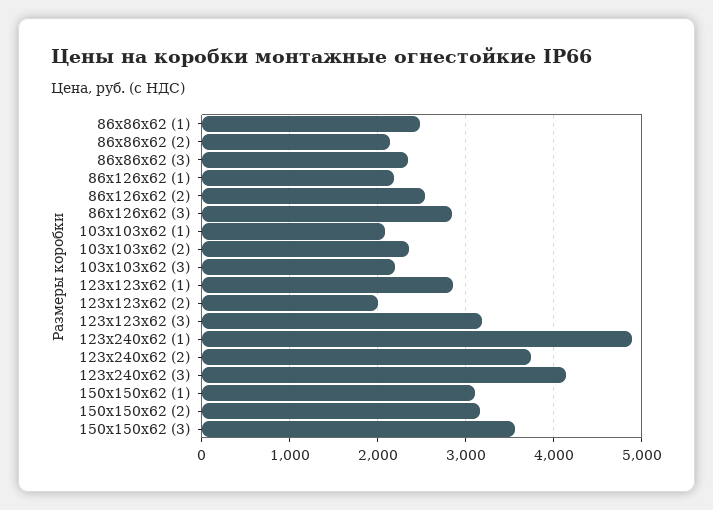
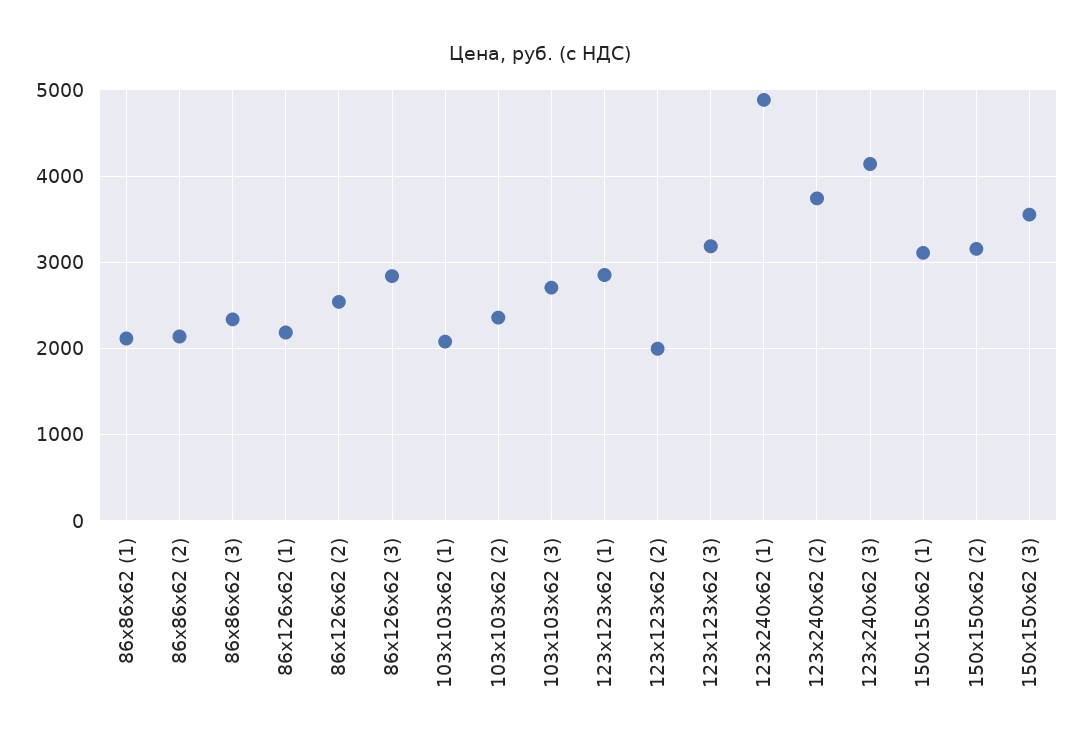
  {
-   "86х86х62 (1)": 2500,
+   "86х86х62 (1)": 2100,
    "86х86х62 (2)": 2100,
    "86х86х62 (3)": 2300,
    "86х126х62 (1)": 2200,
    "86х126х62 (2)": 2500,
    "86х126х62 (3)": 2800,
    "103х103х62 (1)": 2100,
    "103х103х62 (2)": 2400,
-   "103х103х62 (3)": 2200,
+   "103х103х62 (3)": 2700,
    "123х123х62 (1)": 2900,
    "123х123х62 (2)": 2000,
    "123х123х62 (3)": 3200,
    "123х240х62 (1)": 4900,
    "123х240х62 (2)": 3700,
    "123х240х62 (3)": 4100,
    "150х150х62 (1)": 3100,
    "150х150х62 (2)": 3200,
    "150х150х62 (3)": 3600
  }

